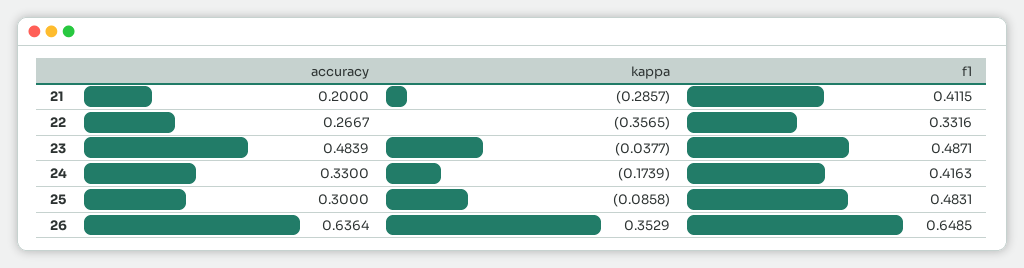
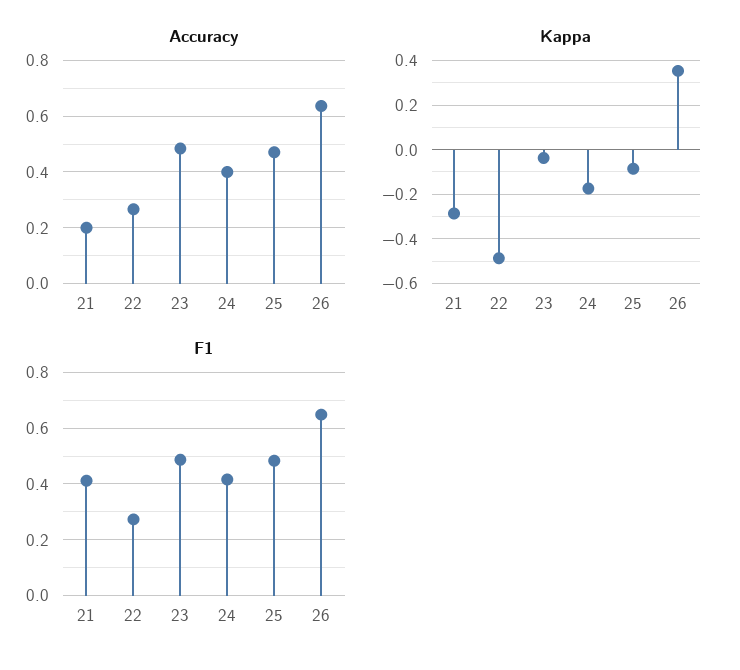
  {
    "accuracy": {
      "21": 0.2,
      "22": 0.2667,
      "23": 0.4839,
-     "24": 0.33,
+     "24": 0.4,
-     "25": 0.3,
+     "25": 0.475,
      "26": 0.6364
    },
    "kappa": {
      "21": -0.2857,
-     "22": -0.3565,
+     "22": -0.5,
      "23": -0.0377,
      "24": -0.1739,
      "25": -0.0858,
      "26": 0.3529
    },
    "f1": {
      "21": 0.4115,
-     "22": 0.3316,
+     "22": 0.275,
      "23": 0.4871,
      "24": 0.4163,
      "25": 0.4831,
      "26": 0.6485
    }
  }

